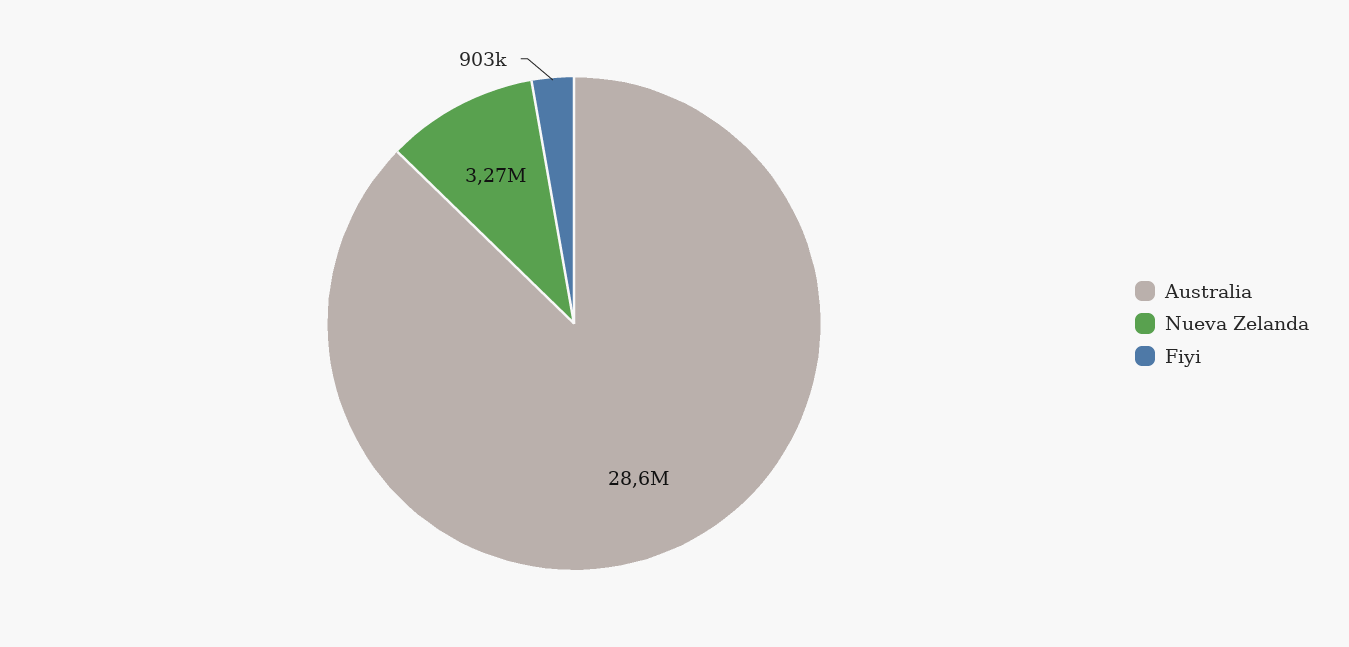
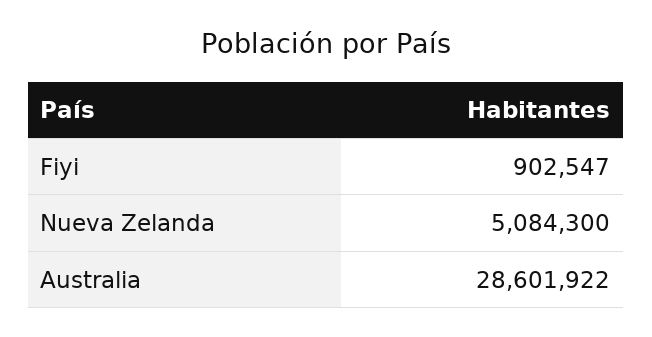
  {
    "Australia": 28601922,
-   "Nueva Zelanda": 3270000,
+   "Nueva Zelanda": 5084300,
    "Fiyi": 902547
  }

